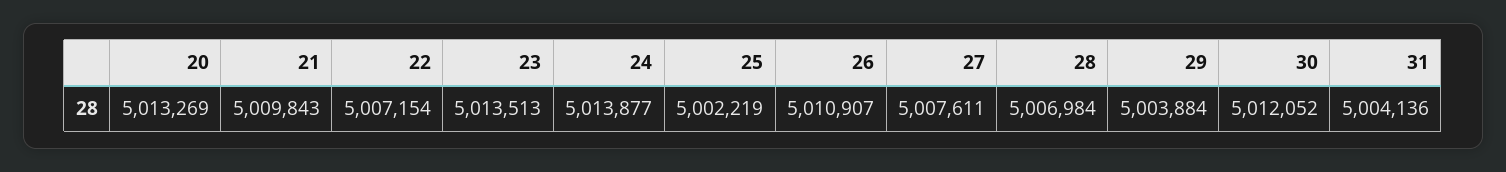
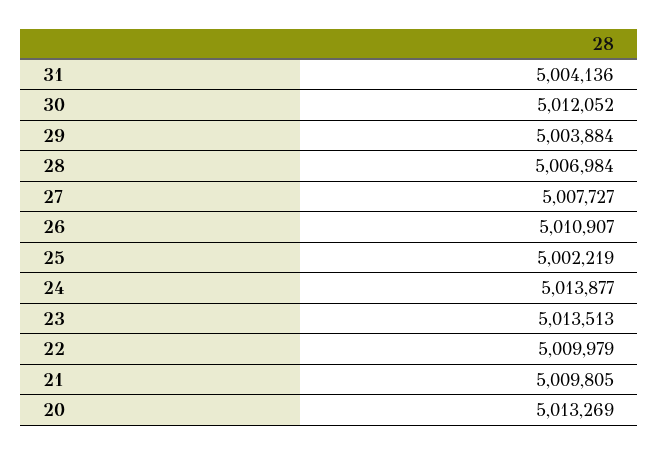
  {
    "20": 5013269,
-   "21": 5009843,
+   "21": 5009805,
-   "22": 5007154,
+   "22": 5009979,
    "23": 5013513,
    "24": 5013877,
    "25": 5002219,
    "26": 5010907,
-   "27": 5007611,
+   "27": 5007727,
    "28": 5006984,
    "29": 5003884,
    "30": 5012052,
    "31": 5004136
  }

